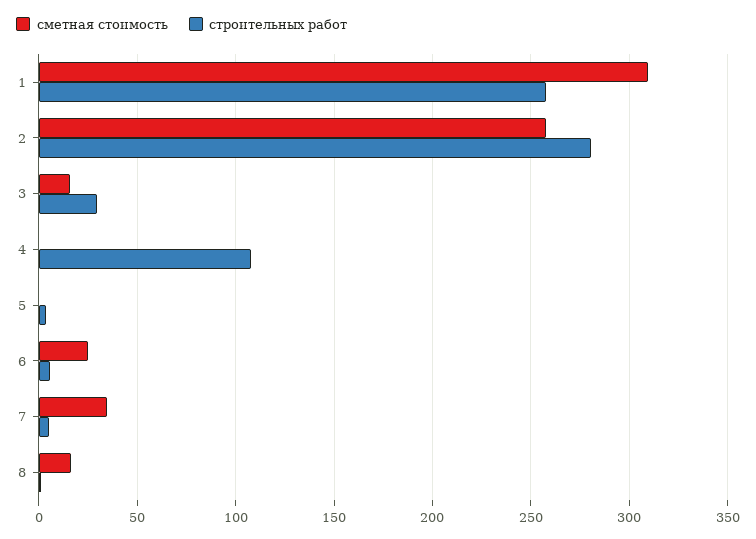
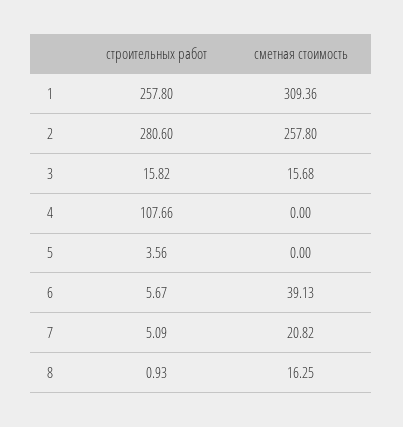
  {
    "сметная стоимость": {
      "1": 309.36,
      "2": 257.8,
      "3": 15.68,
      "4": 0,
      "5": 0,
-     "6": 25,
+     "6": 39.13,
-     "7": 35,
+     "7": 20.82,
      "8": 16.25
    },
    "строительных работ": {
      "1": 257.8,
      "2": 280.6,
-     "3": 30,
+     "3": 15.82,
      "4": 107.66,
      "5": 3.56,
      "6": 5.67,
      "7": 5.09,
      "8": 0.93
    }
  }

